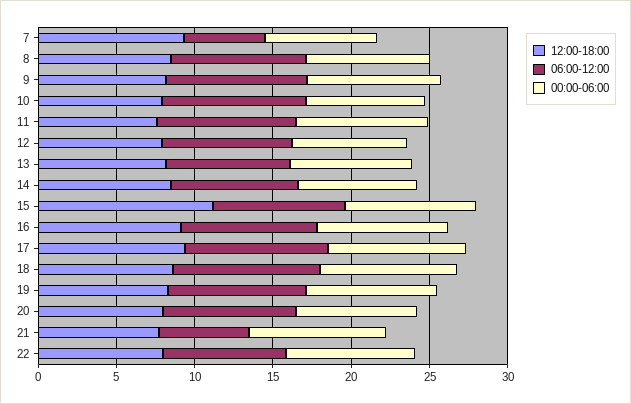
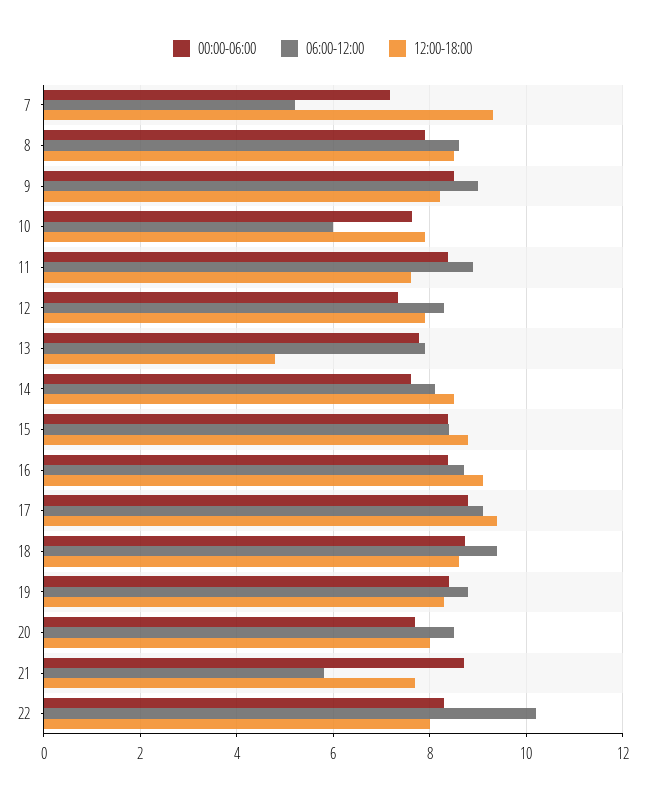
  {
    "12:00-18:00": {
      "7": 9.4,
      "8": 8.6,
      "9": 8.2,
      "10": 8,
      "11": 7.6,
      "12": 8,
-     "13": 8,
+     "13": 4.8,
      "14": 8.6,
-     "15": 11,
+     "15": 8.8,
      "16": 9.2,
      "17": 9.4,
      "18": 8.6,
      "19": 8.4,
      "20": 8,
      "21": 7.8,
      "22": 8
    },
    "06:00-12:00": {
      "7": 5.2,
      "8": 8.6,
      "9": 9,
-     "10": 9,
+     "10": 6,
      "11": 9,
      "12": 8.4,
      "13": 8,
      "14": 8.2,
      "15": 8.4,
      "16": 8.8,
      "17": 9.2,
      "18": 9.4,
      "19": 8.8,
      "20": 8.6,
      "21": 5.8,
-     "22": 8
+     "22": 10.2
    },
    "00:00-06:00": {
      "7": 7.2,
      "8": 8,
      "9": 8.6,
      "10": 7.6,
      "11": 8.4,
      "12": 7.4,
      "13": 7.8,
      "14": 7.6,
      "15": 8.4,
      "16": 8.4,
      "17": 8.8,
      "18": 8.8,
      "19": 8.4,
      "20": 7.8,
      "21": 8.8,
      "22": 8.4
    }
  }

